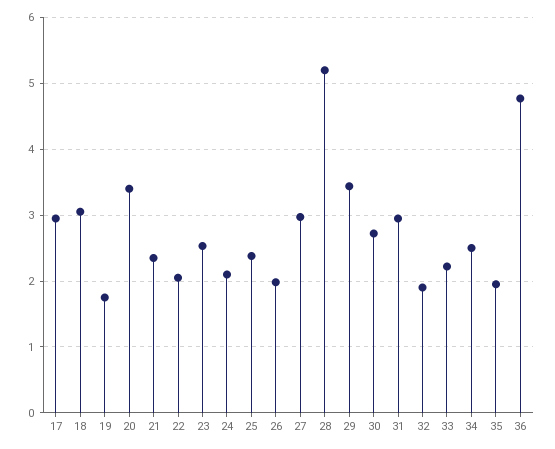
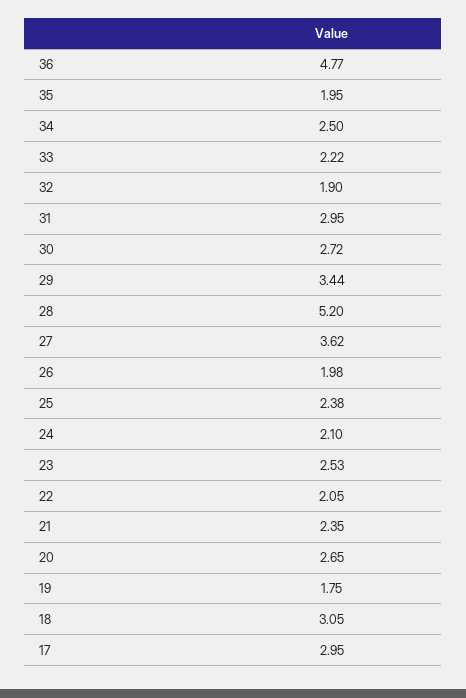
  {
    "17": 2.95,
    "18": 3.05,
    "19": 1.75,
-   "20": 3.4,
+   "20": 2.65,
    "21": 2.35,
    "22": 2.05,
    "23": 2.53,
    "24": 2.1,
    "25": 2.38,
    "26": 1.98,
-   "27": 3,
+   "27": 3.62,
    "28": 5.2,
    "29": 3.44,
    "30": 2.72,
    "31": 2.95,
    "32": 1.9,
    "33": 2.22,
    "34": 2.5,
    "35": 1.95,
    "36": 4.77
  }

